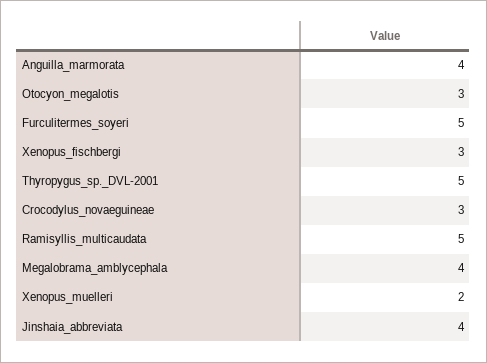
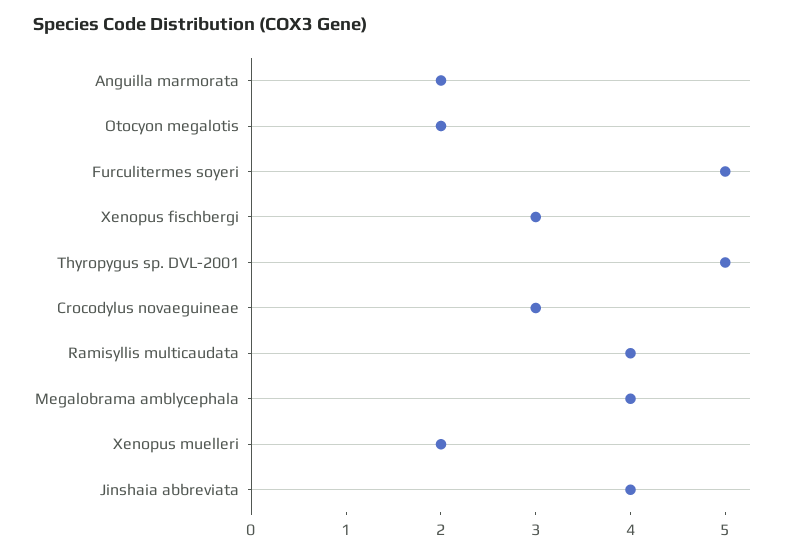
  {
-   "Anguilla_marmorata": 4,
+   "Anguilla_marmorata": 2,
-   "Otocyon_megalotis": 3,
+   "Otocyon_megalotis": 2,
    "Furculitermes_soyeri": 5,
    "Xenopus_fischbergi": 3,
    "Thyropygus_sp._DVL-2001": 5,
    "Crocodylus_novaeguineae": 3,
-   "Ramisyllis_multicaudata": 5,
+   "Ramisyllis_multicaudata": 4,
    "Megalobrama_amblycephala": 4,
    "Xenopus_muelleri": 2,
    "Jinshaia_abbreviata": 4
  }

